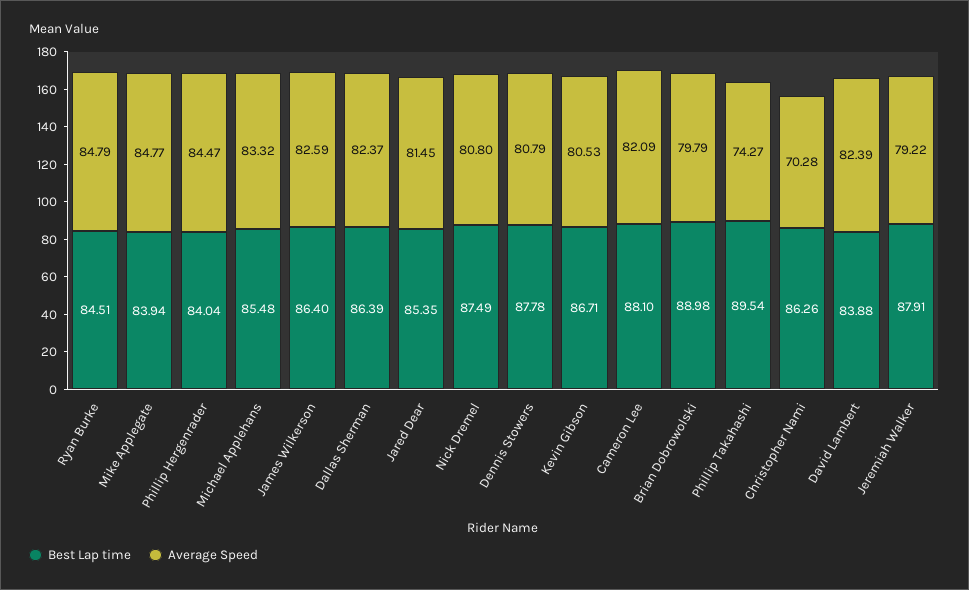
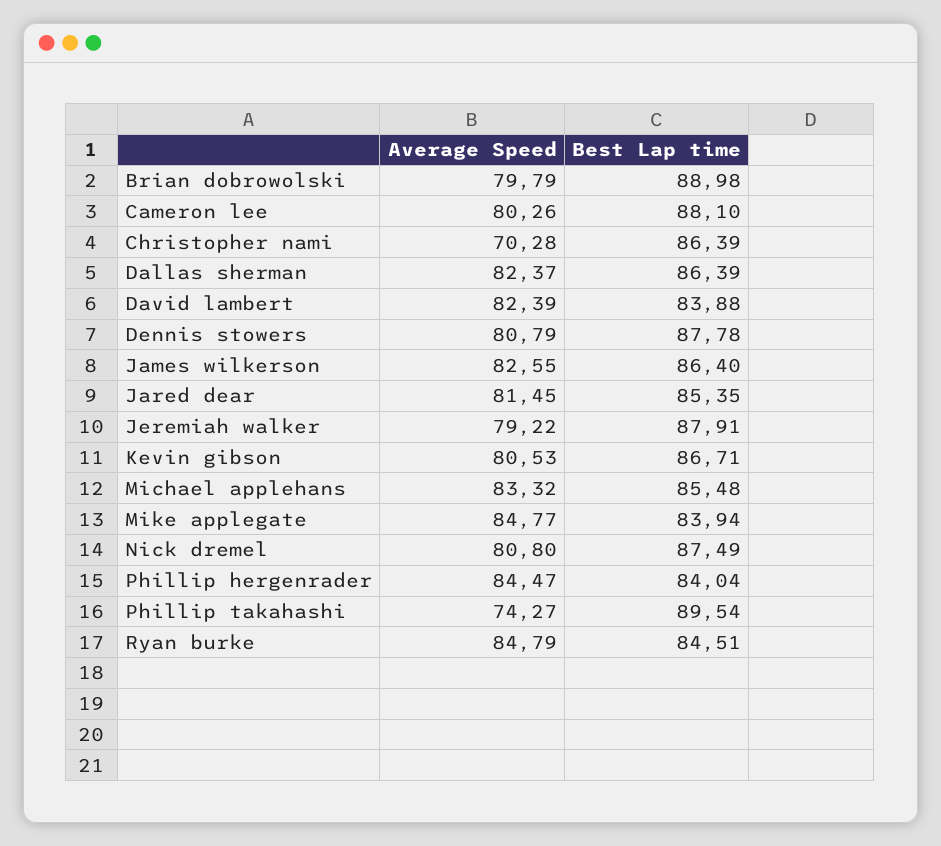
  {
    "Best Lap time": {
      "Ryan Burke": 84.51,
      "Mike Applegate": 83.94,
      "Phillip Hergenrader": 84.04,
      "Michael Applehans": 85.48,
      "James Wilkerson": 86.4,
      "Dallas Sherman": 86.39,
      "Jared Dear": 85.35,
      "Nick Dremel": 87.49,
      "Dennis Stowers": 87.78,
      "Kevin Gibson": 86.71,
      "Cameron Lee": 88.1,
      "Brian Dobrowolski": 88.98,
      "Phillip Takahashi": 89.54,
-     "Christopher Nami": 86.26,
+     "Christopher Nami": 86.39,
      "David Lambert": 83.88,
      "Jeremiah Walker": 87.91
    },
    "Average Speed": {
      "Ryan Burke": 84.79,
      "Mike Applegate": 84.77,
      "Phillip Hergenrader": 84.47,
      "Michael Applehans": 83.32,
-     "James Wilkerson": 82.59,
+     "James Wilkerson": 82.55,
      "Dallas Sherman": 82.37,
      "Jared Dear": 81.45,
      "Nick Dremel": 80.8,
      "Dennis Stowers": 80.79,
      "Kevin Gibson": 80.53,
-     "Cameron Lee": 82.09,
+     "Cameron Lee": 80.26,
      "Brian Dobrowolski": 79.79,
      "Phillip Takahashi": 74.27,
      "Christopher Nami": 70.28,
      "David Lambert": 82.39,
      "Jeremiah Walker": 79.22
    }
  }

